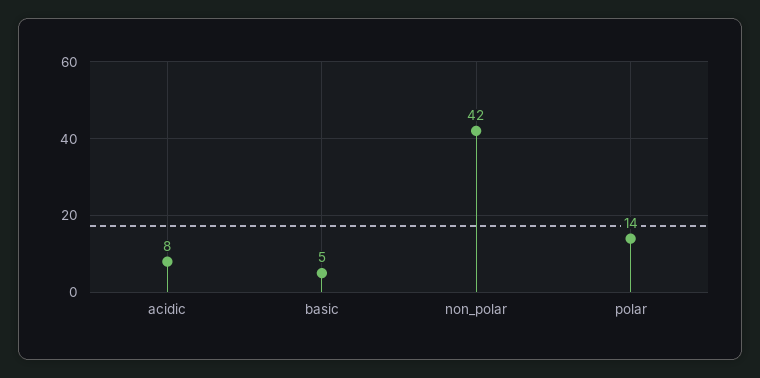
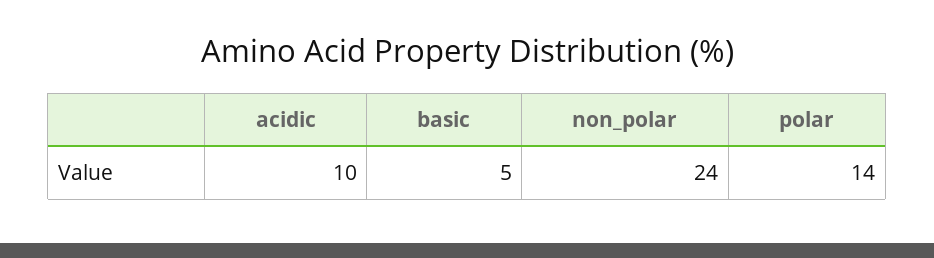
  {
-   "acidic": 8,
+   "acidic": 10,
    "basic": 5,
-   "non_polar": 42,
+   "non_polar": 24,
    "polar": 14
  }

